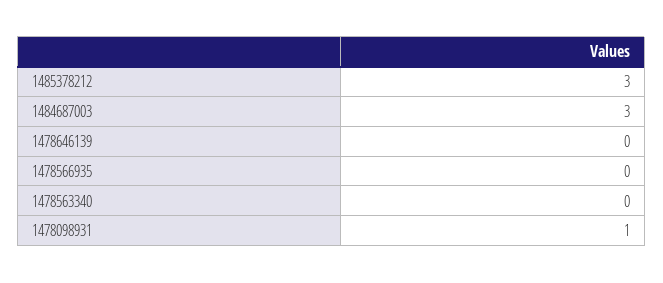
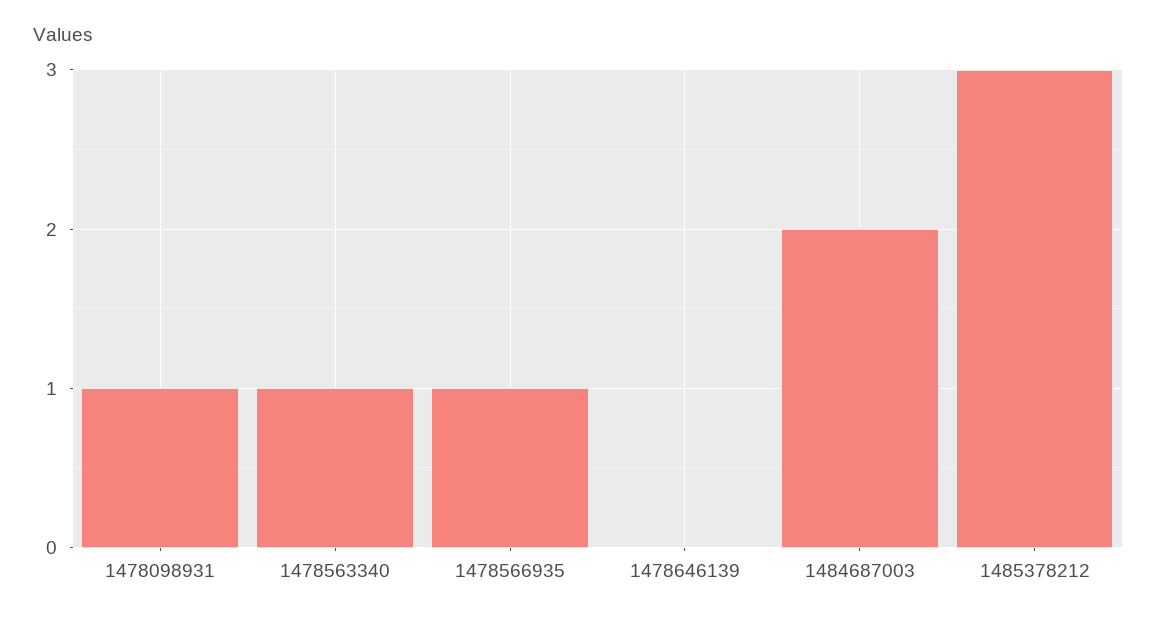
  {
    "1485378212": 3,
-   "1484687003": 3,
+   "1484687003": 2,
    "1478646139": 0,
-   "1478566935": 0,
+   "1478566935": 1,
-   "1478563340": 0,
+   "1478563340": 1,
    "1478098931": 1
  }

